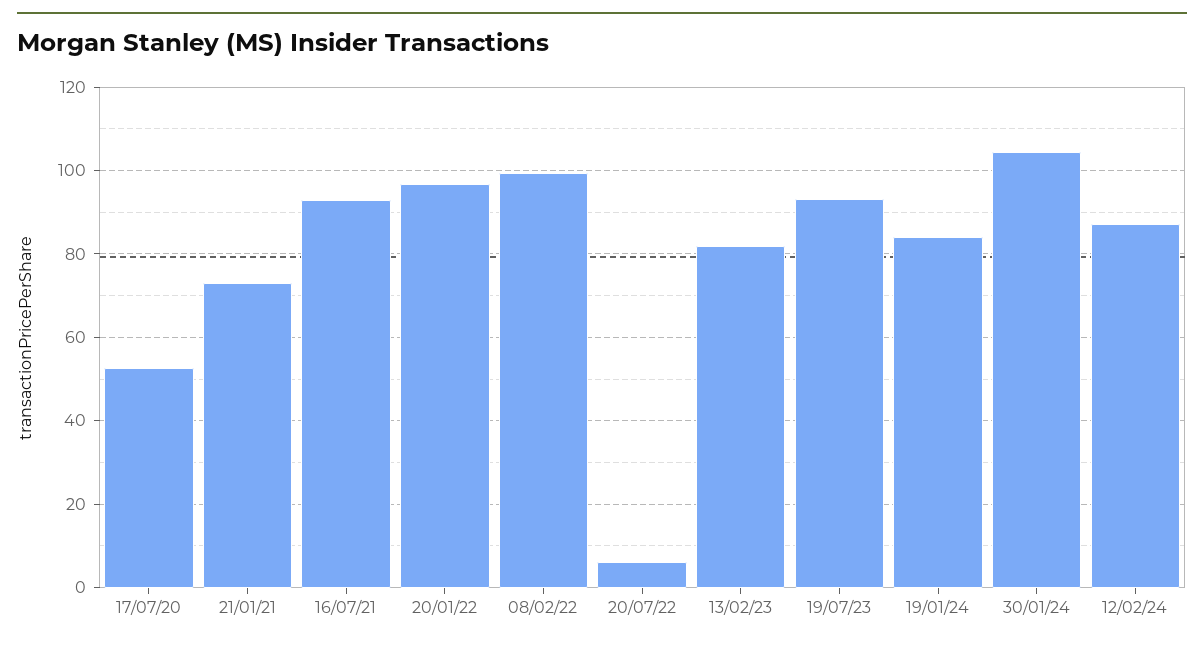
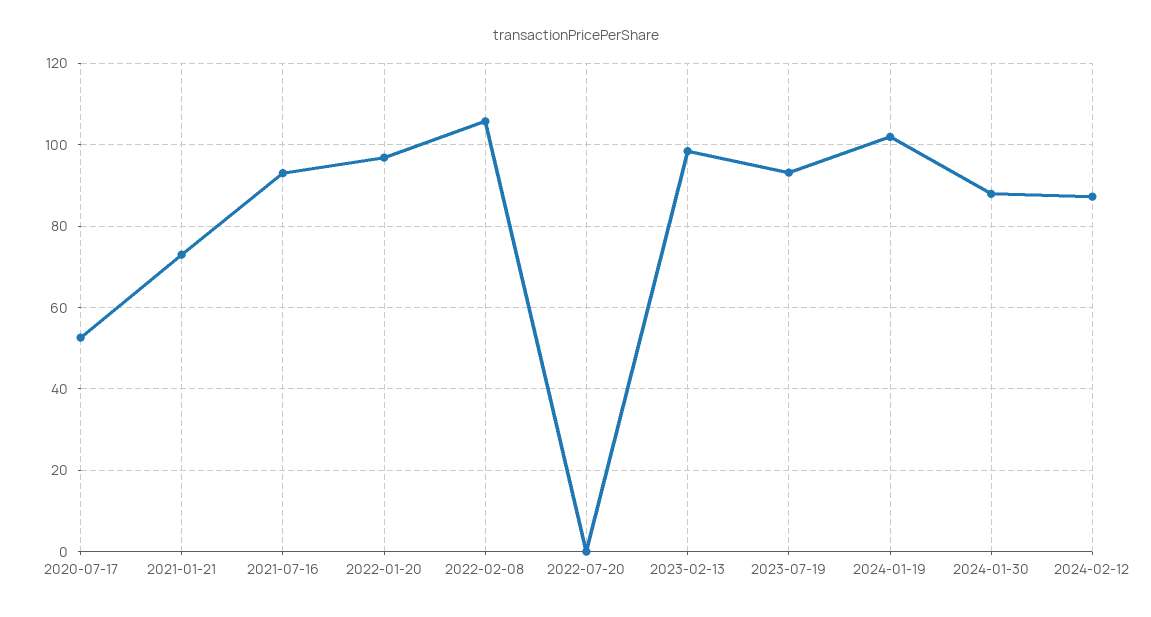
  {
    "17/07/20": 52,
    "21/01/21": 74,
    "16/07/21": 94,
    "20/01/22": 96,
-   "08/02/22": 100,
+   "08/02/22": 106,
-   "20/07/22": 6,
+   "20/07/22": 0,
-   "13/02/23": 82,
+   "13/02/23": 98,
    "19/07/23": 94,
-   "19/01/24": 84,
+   "19/01/24": 102,
-   "30/01/24": 104,
+   "30/01/24": 88,
    "12/02/24": 88
  }

